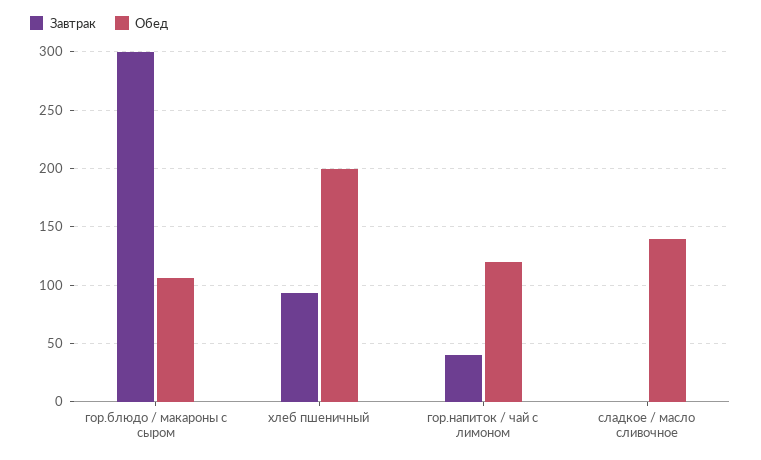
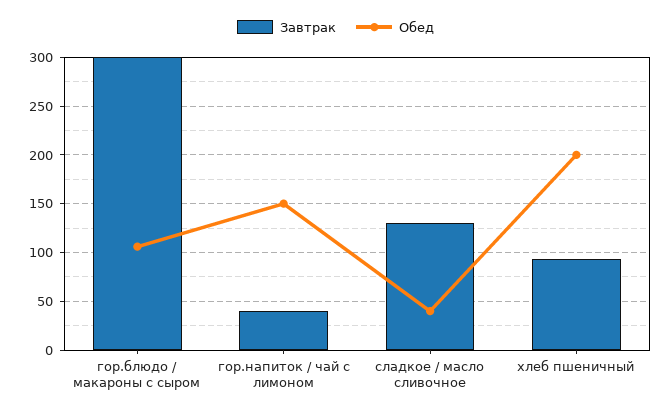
  {
    "Завтрак": {
      "гор.блюдо / макароны с сыром": 300,
      "хлеб пшеничный": 90,
      "гор.напиток / чай с лимоном": 40,
-     "сладкое / масло сливочное": 0
+     "сладкое / масло сливочное": 130
    },
    "Обед": {
      "гор.блюдо / макароны с сыром": 110,
      "хлеб пшеничный": 200,
-     "гор.напиток / чай с лимоном": 120,
+     "гор.напиток / чай с лимоном": 150,
-     "сладкое / масло сливочное": 140
+     "сладкое / масло сливочное": 40
    }
  }

